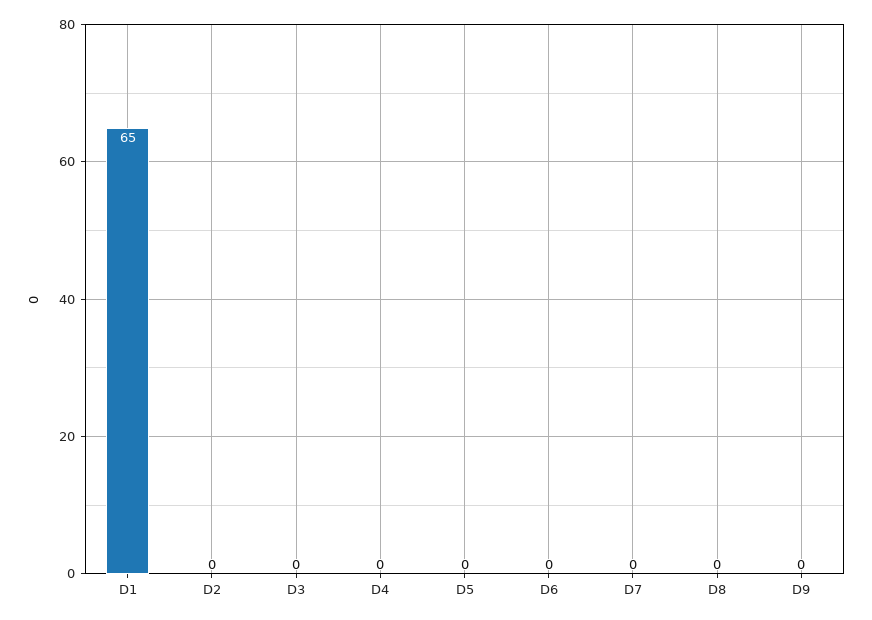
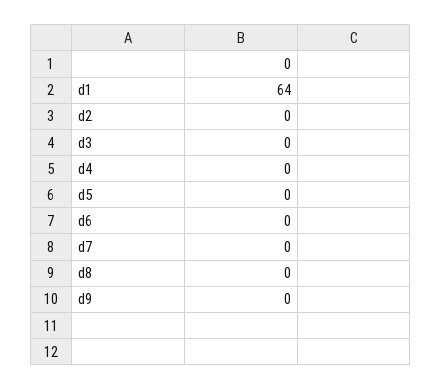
  {
-   "D1": 65,
+   "D1": 64,
    "D2": 0,
    "D3": 0,
    "D4": 0,
    "D5": 0,
    "D6": 0,
    "D7": 0,
    "D8": 0,
    "D9": 0
  }

